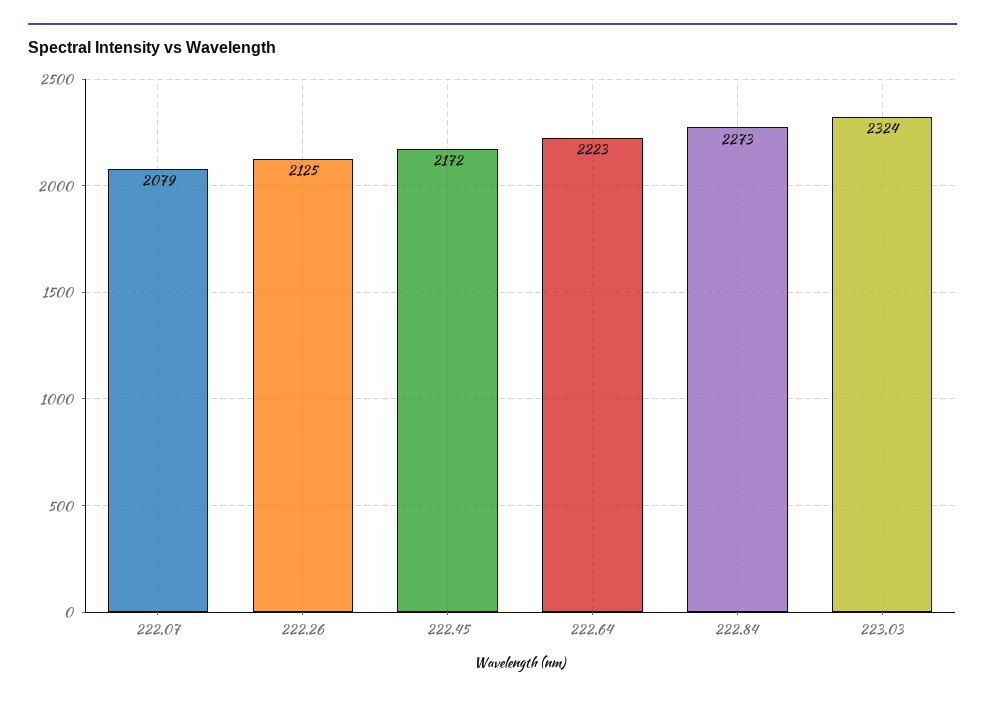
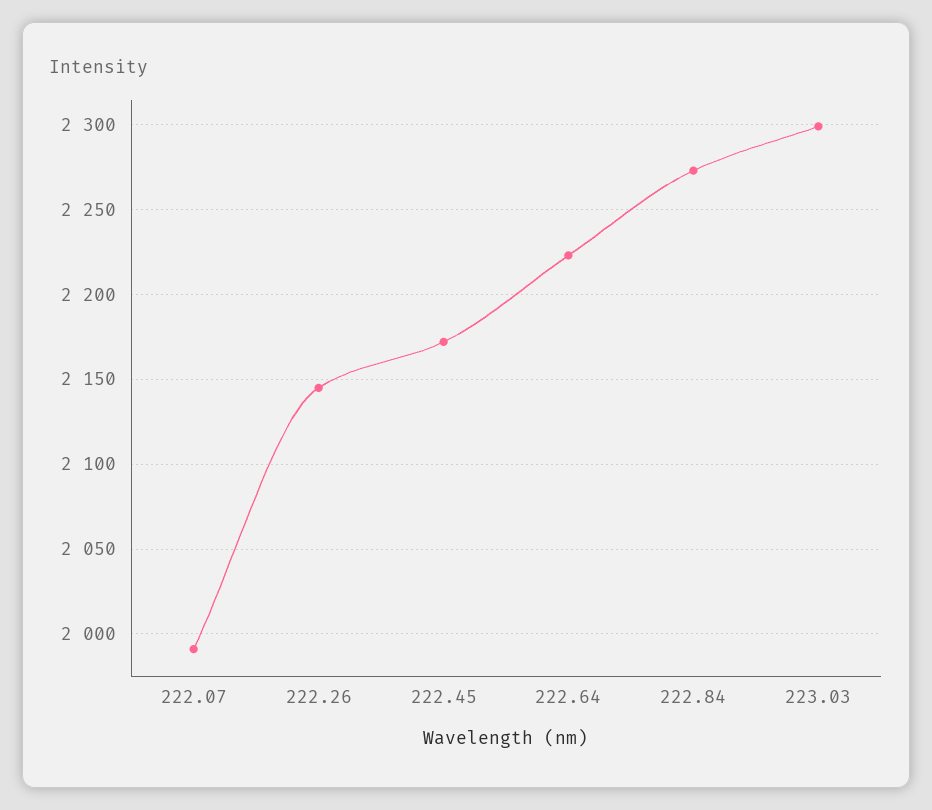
  {
-   "222.07": 2079,
+   "222.07": 1990,
-   "222.26": 2125,
+   "222.26": 2145,
    "222.45": 2172,
    "222.64": 2223,
    "222.84": 2273,
-   "223.03": 2324
+   "223.03": 2300
  }

